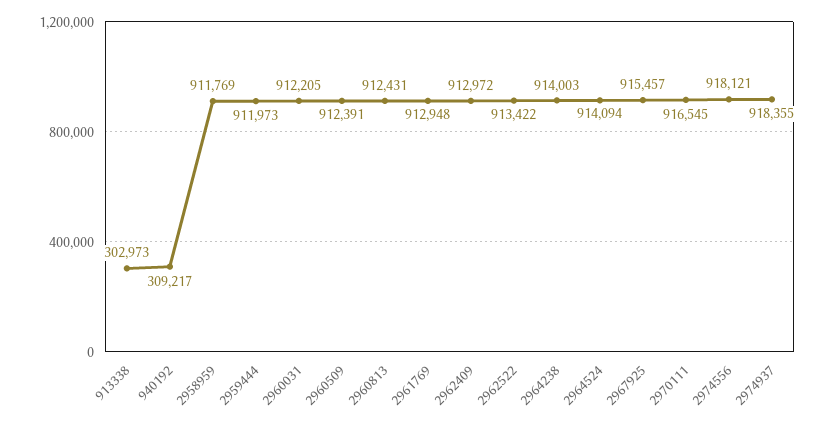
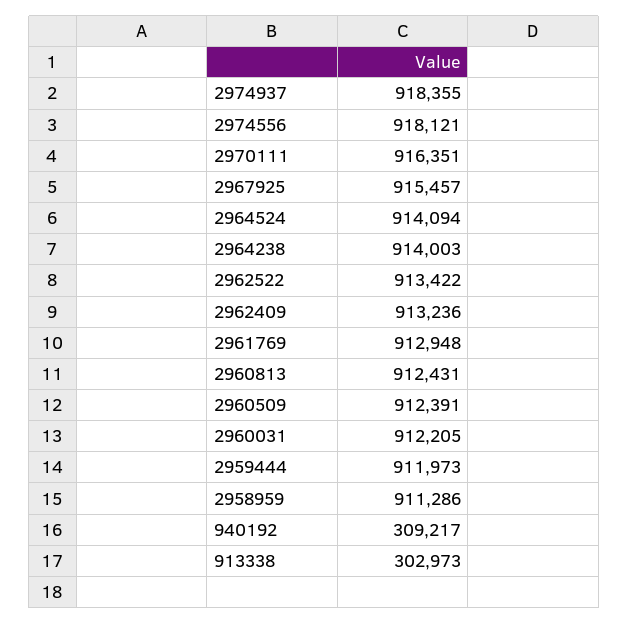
  {
    "913338": 302973,
    "940192": 309217,
-   "2958959": 911769,
+   "2958959": 911286,
    "2959444": 911973,
    "2960031": 912205,
    "2960509": 912391,
    "2960813": 912431,
    "2961769": 912948,
-   "2962409": 912972,
+   "2962409": 913236,
    "2962522": 913422,
    "2964238": 914003,
    "2964524": 914094,
    "2967925": 915457,
-   "2970111": 916545,
+   "2970111": 916351,
    "2974556": 918121,
    "2974937": 918355
  }

